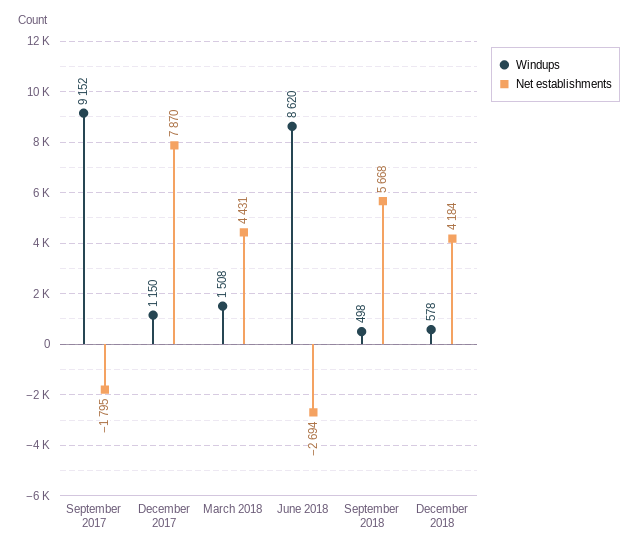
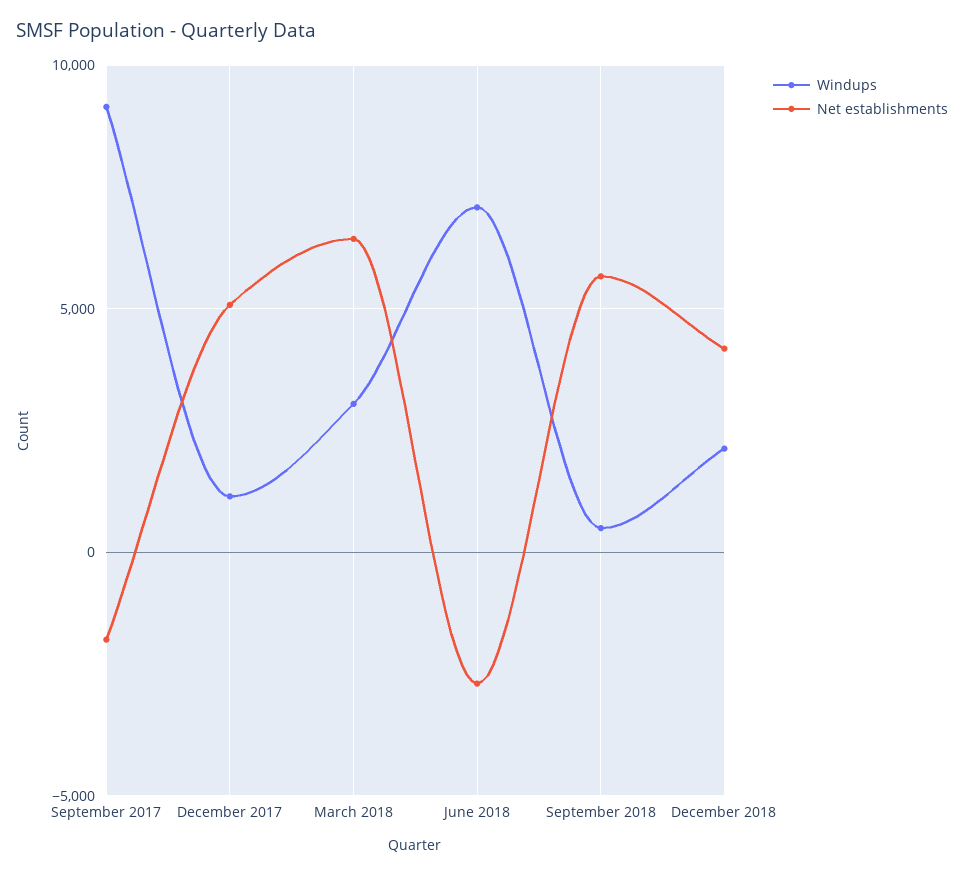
  {
    "Windups": {
      "September 2017": 9152,
      "December 2017": 1150,
-     "March 2018": 1508,
+     "March 2018": 3000,
-     "June 2018": 8620,
+     "June 2018": 7000,
      "September 2018": 498,
-     "December 2018": 578
+     "December 2018": 2000
    },
    "Net establishments": {
      "September 2017": -1795,
-     "December 2017": 7870,
+     "December 2017": 5000,
-     "March 2018": 4431,
+     "March 2018": 6500,
      "June 2018": -2694,
      "September 2018": 5668,
      "December 2018": 4184
    }
  }

